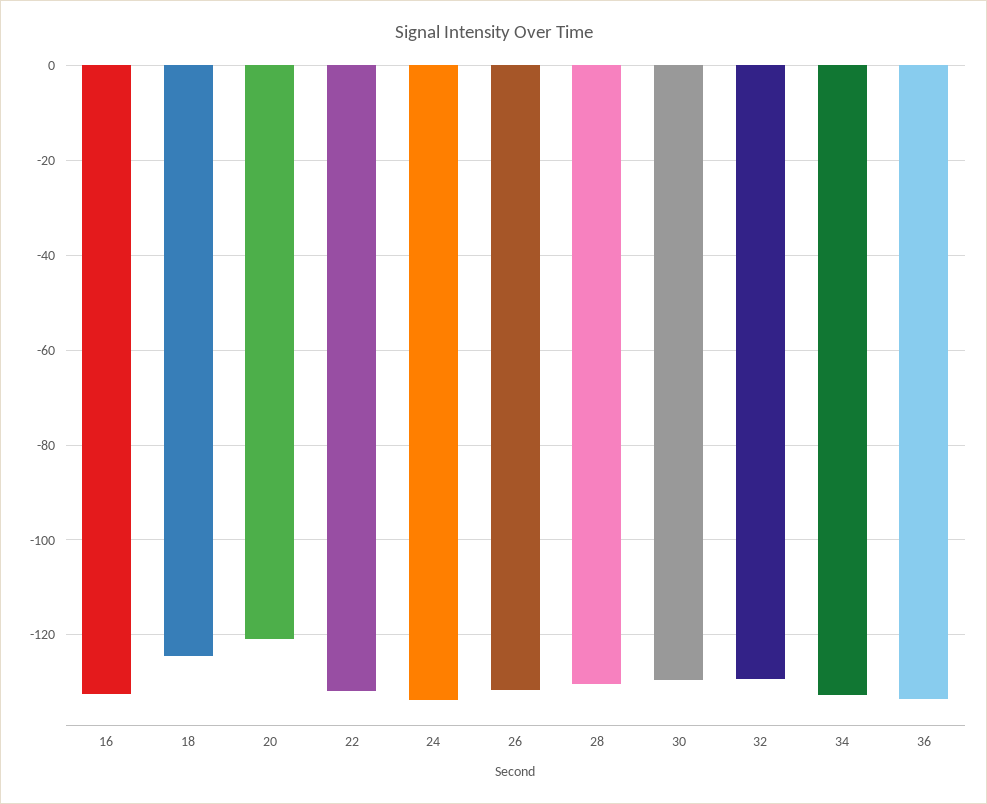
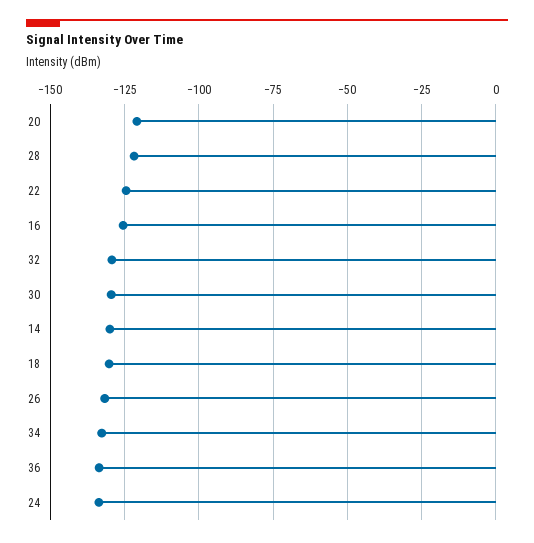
  {
-   "16": -132,
+   "16": -125,
-   "18": -124,
+   "18": -130,
    "20": -120,
-   "22": -132,
+   "22": -125,
    "24": -134,
    "26": -132,
-   "28": -130,
+   "28": -122.5,
    "30": -130,
    "32": -130,
    "34": -132,
-   "36": -134
+   "36": -134,
+   "14": -130
  }

